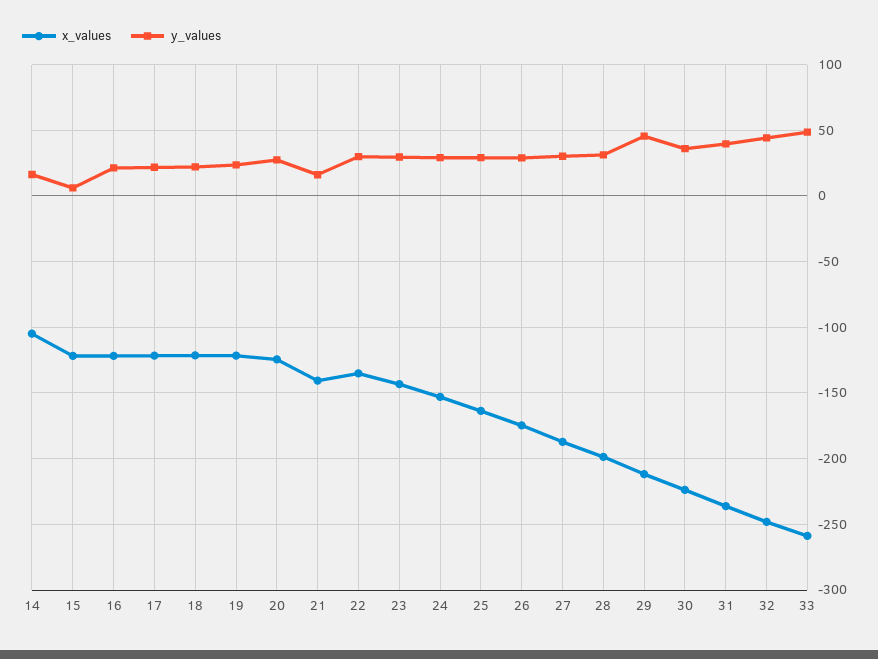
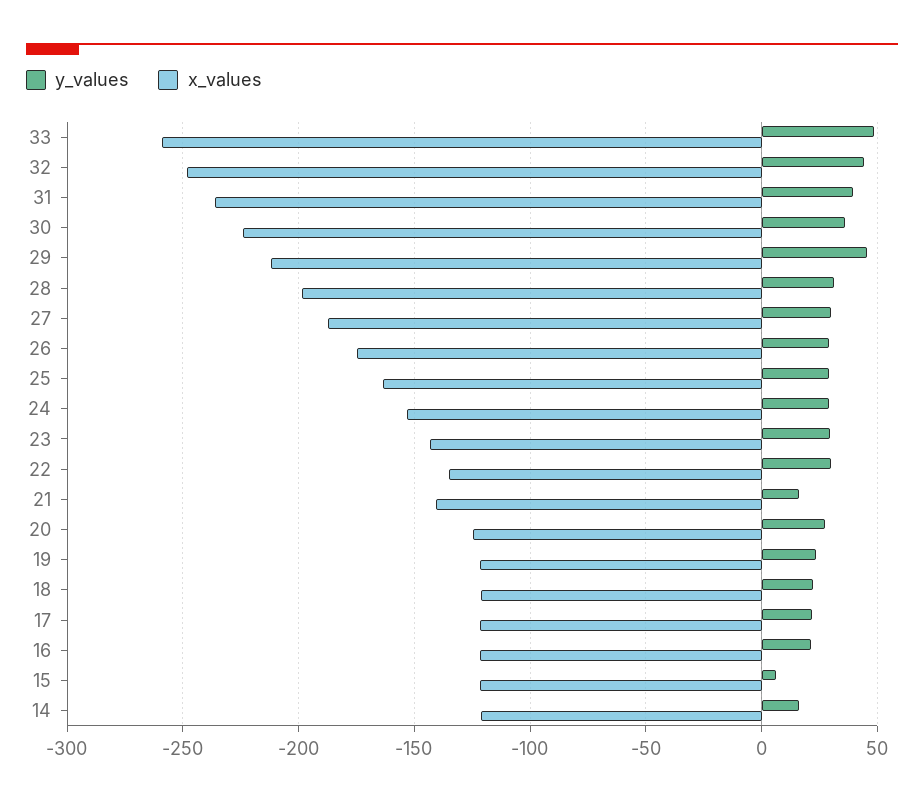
  {
    "x_values": {
-     "14": -105,
+     "14": -120,
      "15": -120,
      "16": -120,
      "17": -120,
      "18": -120,
      "19": -120,
      "20": -125,
      "21": -140,
      "22": -135,
      "23": -145,
      "24": -155,
      "25": -165,
      "26": -175,
      "27": -185,
      "28": -200,
      "29": -210,
      "30": -225,
      "31": -235,
      "32": -250,
      "33": -260
    },
    "y_values": {
      "14": 15,
      "15": 5,
      "16": 20,
      "17": 20,
      "18": 20,
      "19": 25,
      "20": 25,
      "21": 15,
      "22": 30,
      "23": 30,
      "24": 30,
      "25": 30,
      "26": 30,
      "27": 30,
      "28": 30,
      "29": 45,
      "30": 35,
      "31": 40,
      "32": 45,
      "33": 50
    }
  }

